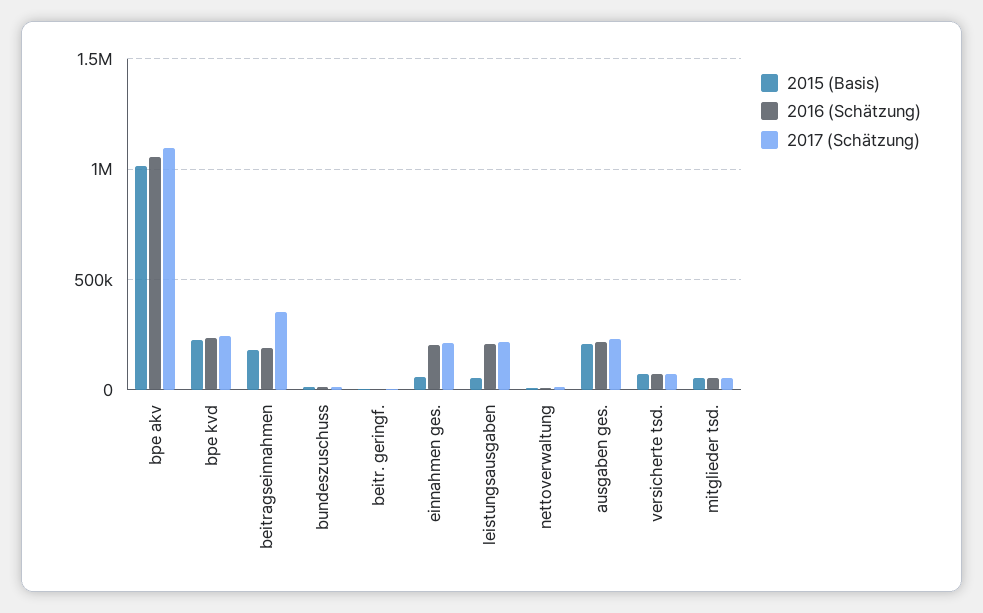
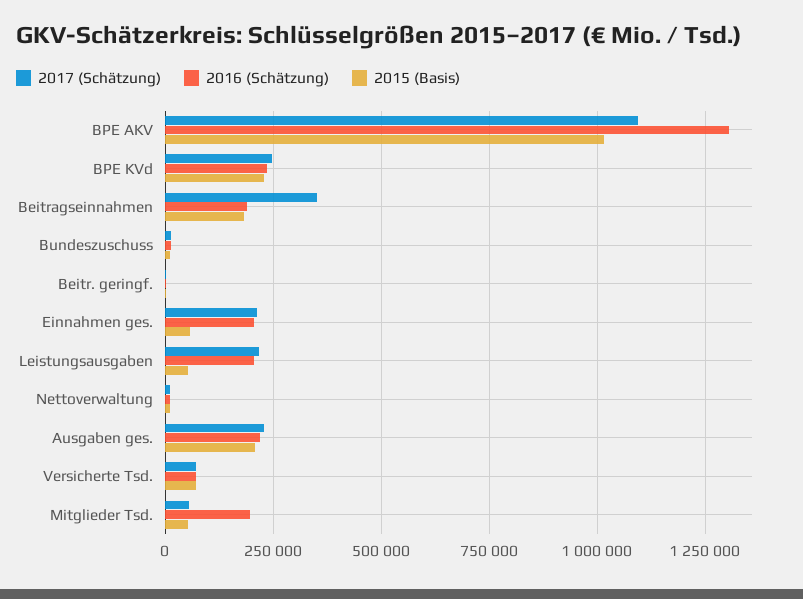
  {
    "2015 (Basis)": {
      "bpe akv": 1025000,
      "bpe kvd": 225000,
      "beitragseinnahmen": 175000,
      "bundeszuschuss": 0,
      "beitr. geringf.": 0,
      "einnahmen ges.": 50000,
      "leistungsausgaben": 50000,
      "nettoverwaltung": 0,
      "ausgaben ges.": 200000,
      "versicherte tsd.": 75000,
      "mitglieder tsd.": 50000
    },
    "2016 (Schätzung)": {
-     "bpe akv": 1050000,
+     "bpe akv": 1300000,
      "bpe kvd": 225000,
      "beitragseinnahmen": 200000,
      "bundeszuschuss": 25000,
      "beitr. geringf.": 0,
      "einnahmen ges.": 200000,
      "leistungsausgaben": 200000,
      "nettoverwaltung": 0,
      "ausgaben ges.": 225000,
      "versicherte tsd.": 75000,
-     "mitglieder tsd.": 50000
+     "mitglieder tsd.": 200000
    },
    "2017 (Schätzung)": {
      "bpe akv": 1100000,
      "bpe kvd": 250000,
      "beitragseinnahmen": 350000,
      "bundeszuschuss": 25000,
      "beitr. geringf.": 0,
      "einnahmen ges.": 225000,
      "leistungsausgaben": 225000,
      "nettoverwaltung": 0,
      "ausgaben ges.": 225000,
      "versicherte tsd.": 75000,
      "mitglieder tsd.": 50000
    }
  }

